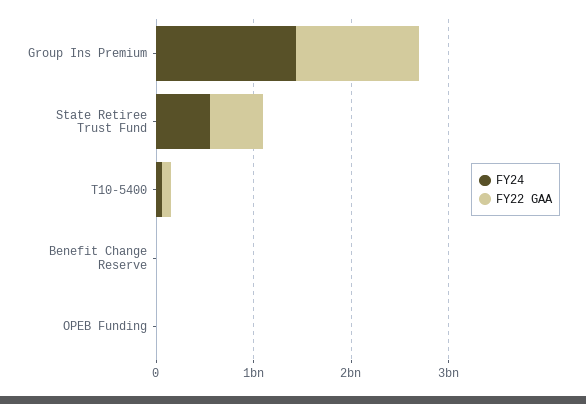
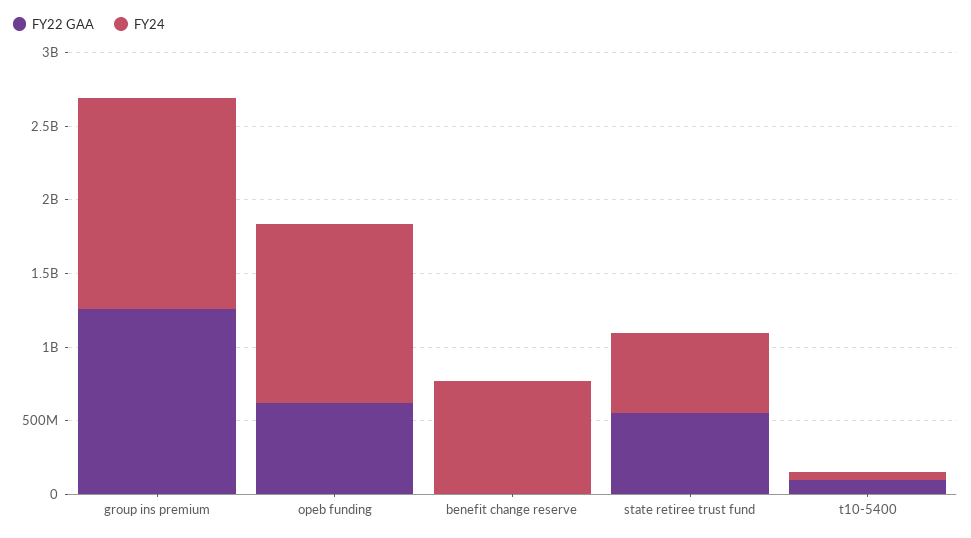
  {
    "FY24": {
      "Group Ins Premium": 1400000000,
      "State Retiree Trust Fund": 500000000,
      "T10-5400": 100000000,
-     "Benefit Change Reserve": 0,
+     "Benefit Change Reserve": 800000000,
-     "OPEB Funding": 0
+     "OPEB Funding": 1200000000
    },
    "FY22 GAA": {
      "Group Ins Premium": 1300000000,
      "State Retiree Trust Fund": 500000000,
      "T10-5400": 100000000,
      "Benefit Change Reserve": 0,
-     "OPEB Funding": 0
+     "OPEB Funding": 600000000
    }
  }

